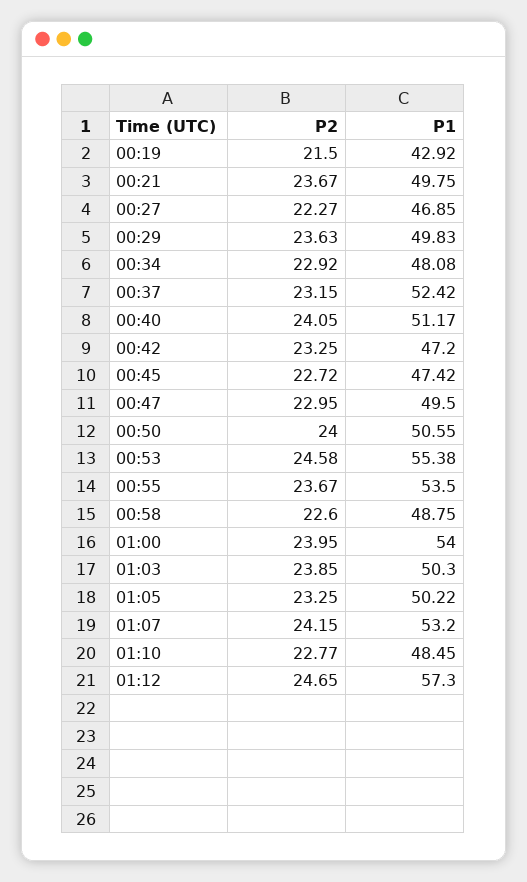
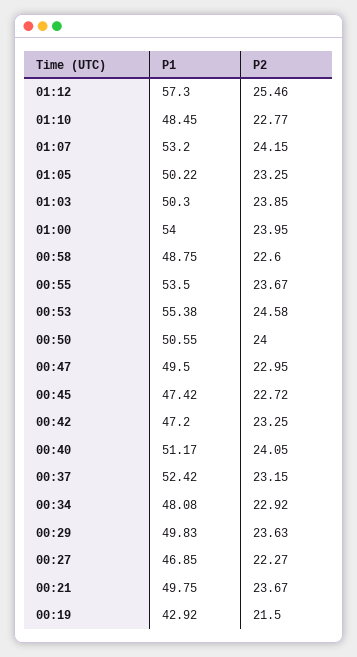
  {
    "P2": {
      "00:19": 21.5,
      "00:21": 23.67,
      "00:27": 22.27,
      "00:29": 23.63,
      "00:34": 22.92,
      "00:37": 23.15,
      "00:40": 24.05,
      "00:42": 23.25,
      "00:45": 22.72,
      "00:47": 22.95,
      "00:50": 24,
      "00:53": 24.58,
      "00:55": 23.67,
      "00:58": 22.6,
      "01:00": 23.95,
      "01:03": 23.85,
      "01:05": 23.25,
      "01:07": 24.15,
      "01:10": 22.77,
-     "01:12": 24.65
+     "01:12": 25.46
    },
    "P1": {
      "00:19": 42.92,
      "00:21": 49.75,
      "00:27": 46.85,
      "00:29": 49.83,
      "00:34": 48.08,
      "00:37": 52.42,
      "00:40": 51.17,
      "00:42": 47.2,
      "00:45": 47.42,
      "00:47": 49.5,
      "00:50": 50.55,
      "00:53": 55.38,
      "00:55": 53.5,
      "00:58": 48.75,
      "01:00": 54,
      "01:03": 50.3,
      "01:05": 50.22,
      "01:07": 53.2,
      "01:10": 48.45,
      "01:12": 57.3
    }
  }

